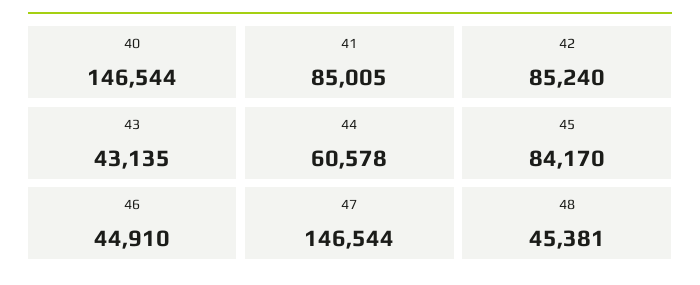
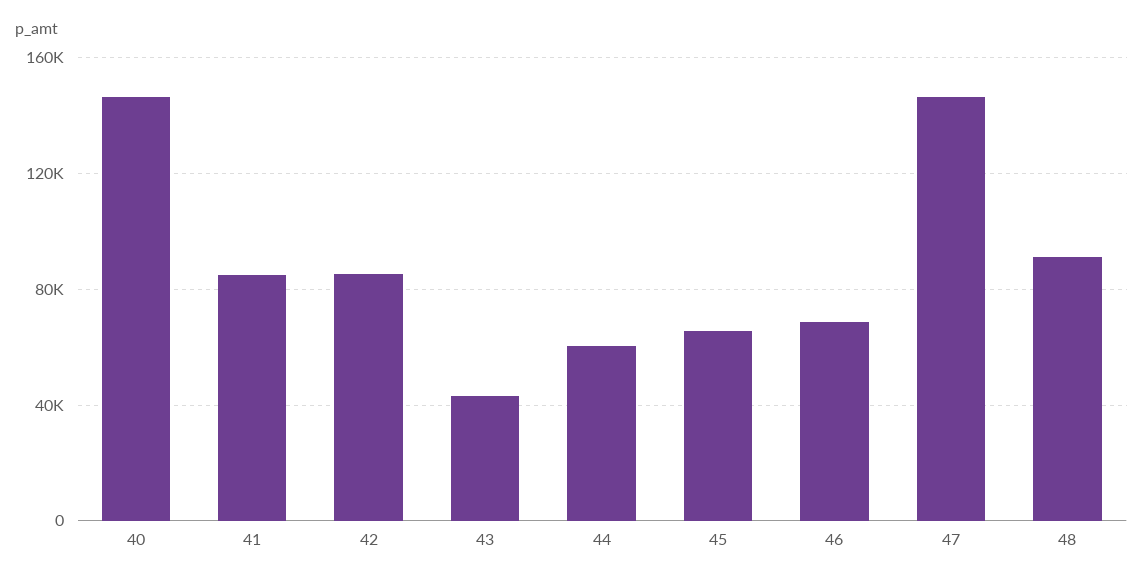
  {
    "40": 146544,
    "41": 85005,
    "42": 85240,
    "43": 43135,
    "44": 60578,
-   "45": 84170,
+   "45": 65000,
-   "46": 44910,
+   "46": 70000,
    "47": 146544,
-   "48": 45381
+   "48": 90000
  }

